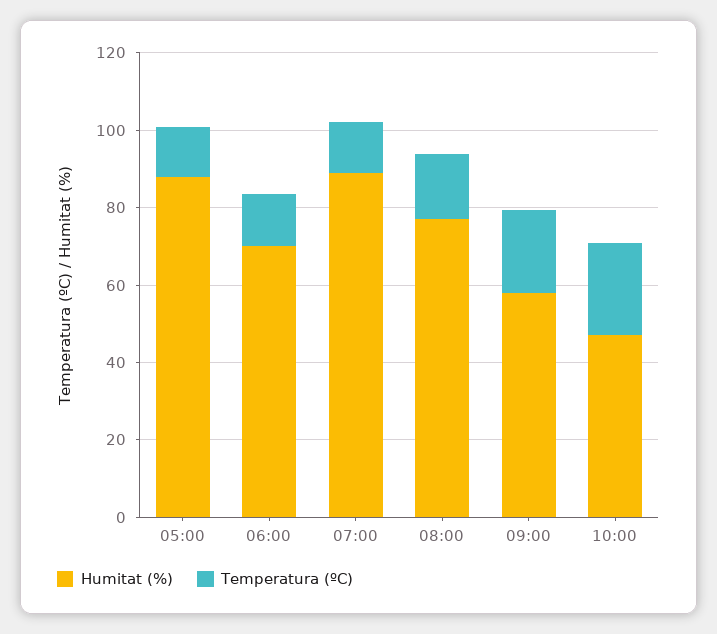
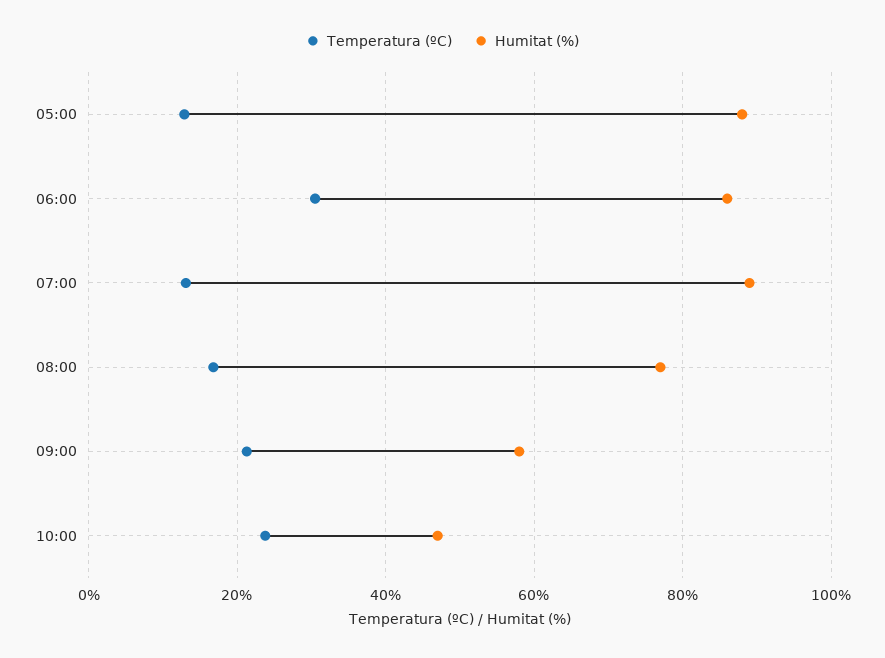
  {
    "Humitat (%)": {
      "05:00": 88,
-     "06:00": 70,
+     "06:00": 86,
      "07:00": 90,
      "08:00": 78,
      "09:00": 58,
      "10:00": 48
    },
    "Temperatura (ºC)": {
      "05:00": 12,
-     "06:00": 15,
+     "06:00": 30,
      "07:00": 14,
      "08:00": 16,
      "09:00": 22,
      "10:00": 24
    }
  }

